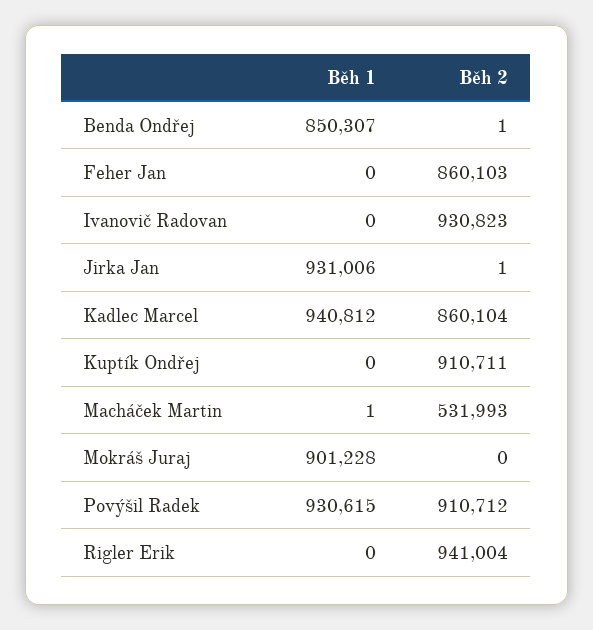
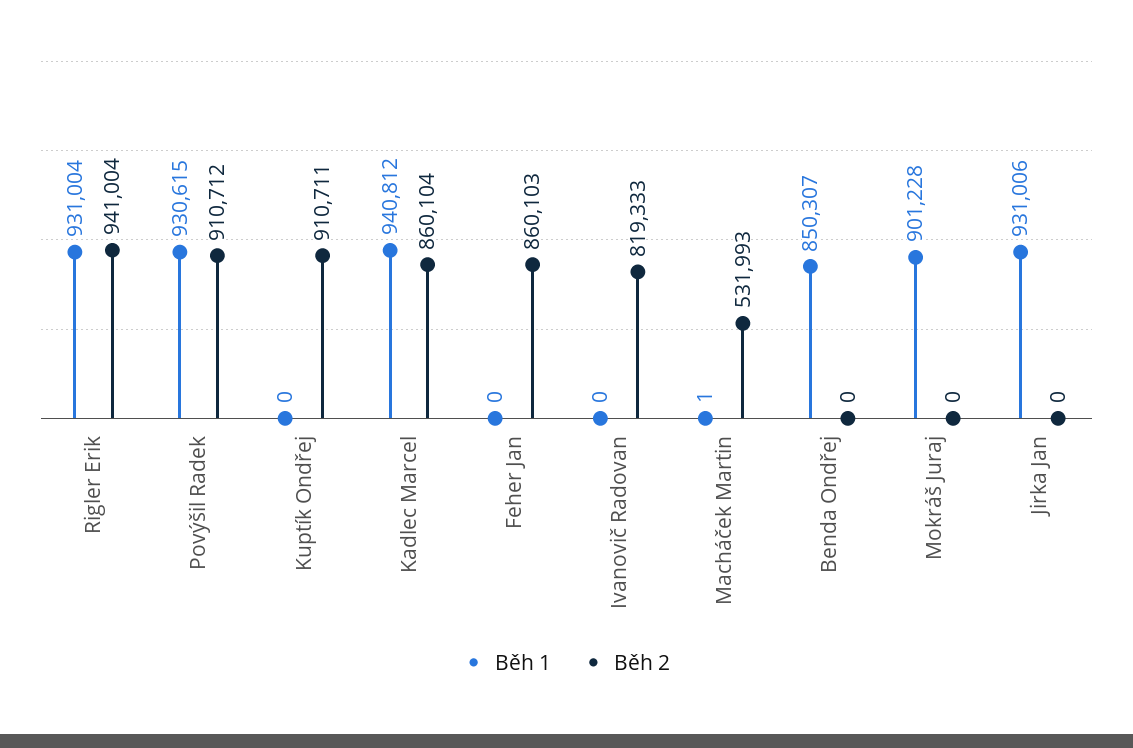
  {
    "Běh 1": {
      "Benda Ondřej": 850307,
      "Feher Jan": 0,
      "Ivanovič Radovan": 0,
      "Jirka Jan": 931006,
      "Kadlec Marcel": 940812,
      "Kuptík Ondřej": 0,
      "Macháček Martin": 1,
      "Mokráš Juraj": 901228,
      "Povýšil Radek": 930615,
-     "Rigler Erik": 0
+     "Rigler Erik": 931004
    },
    "Běh 2": {
-     "Benda Ondřej": 1,
+     "Benda Ondřej": 0,
      "Feher Jan": 860103,
-     "Ivanovič Radovan": 930823,
+     "Ivanovič Radovan": 819333,
-     "Jirka Jan": 1,
+     "Jirka Jan": 0,
      "Kadlec Marcel": 860104,
      "Kuptík Ondřej": 910711,
      "Macháček Martin": 531993,
      "Mokráš Juraj": 0,
      "Povýšil Radek": 910712,
      "Rigler Erik": 941004
    }
  }

